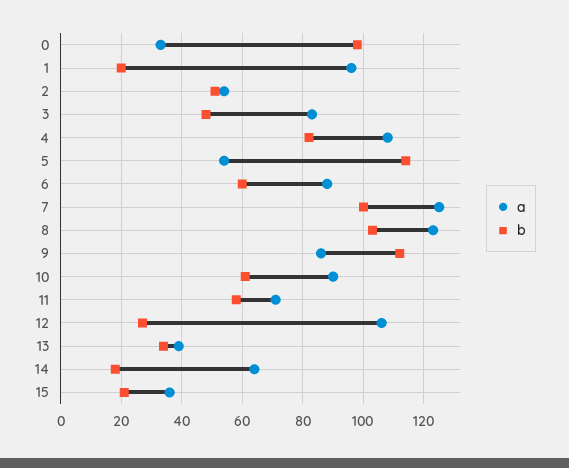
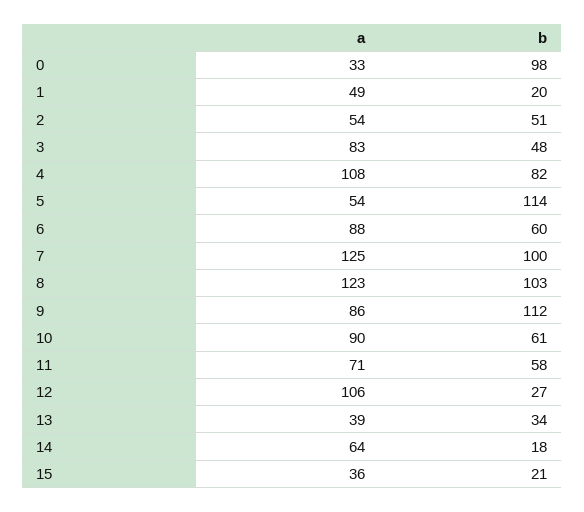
  {
    "a": {
      "0": 33,
-     "1": 95,
+     "1": 49,
      "2": 54,
      "3": 83,
      "4": 108,
      "5": 54,
      "6": 88,
      "7": 125,
      "8": 123,
      "9": 86,
      "10": 90,
      "11": 71,
      "12": 106,
      "13": 39,
      "14": 64,
      "15": 36
    },
    "b": {
      "0": 98,
      "1": 20,
      "2": 51,
      "3": 48,
      "4": 82,
      "5": 114,
      "6": 60,
      "7": 100,
      "8": 103,
      "9": 112,
      "10": 61,
      "11": 58,
      "12": 27,
      "13": 34,
      "14": 18,
      "15": 21
    }
  }

